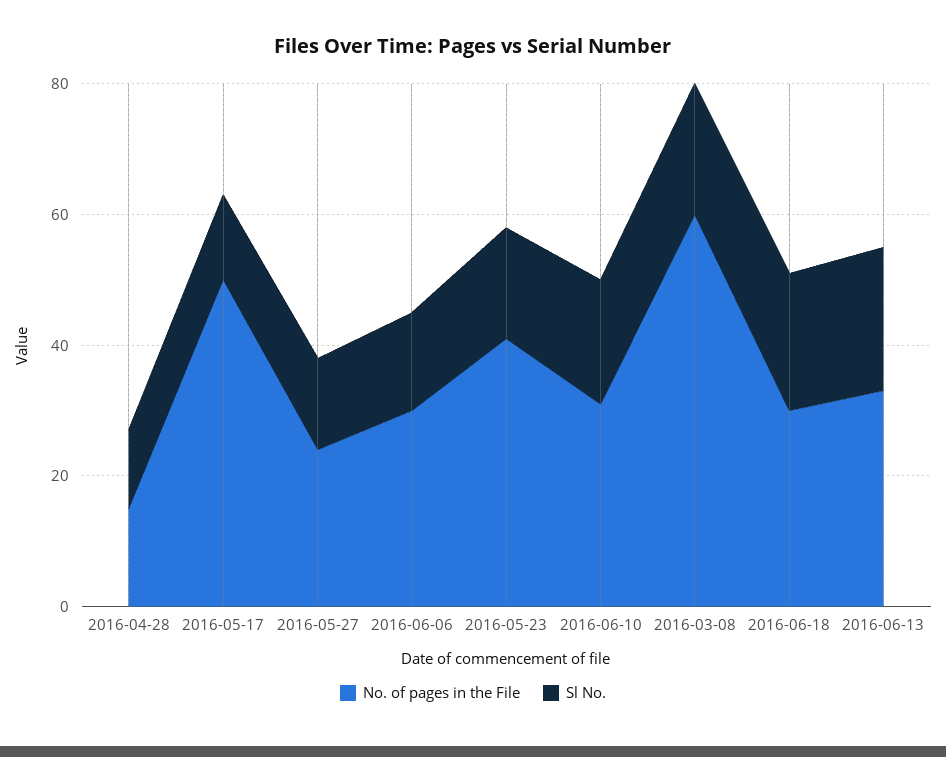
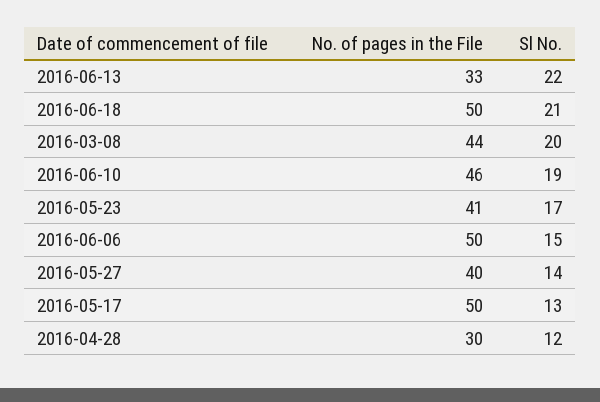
  {
    "No. of pages in the File": {
-     "2016-04-28": 15,
+     "2016-04-28": 30,
      "2016-05-17": 50,
-     "2016-05-27": 25,
+     "2016-05-27": 40,
-     "2016-06-06": 30,
+     "2016-06-06": 50,
      "2016-05-23": 41,
-     "2016-06-10": 30,
+     "2016-06-10": 46,
-     "2016-03-08": 60,
+     "2016-03-08": 44,
-     "2016-06-18": 30,
+     "2016-06-18": 50,
      "2016-06-13": 33
    },
    "Sl No.": {
      "2016-04-28": 12,
      "2016-05-17": 13,
      "2016-05-27": 14,
      "2016-06-06": 15,
      "2016-05-23": 17,
      "2016-06-10": 19,
      "2016-03-08": 20,
      "2016-06-18": 21,
      "2016-06-13": 22
    }
  }

